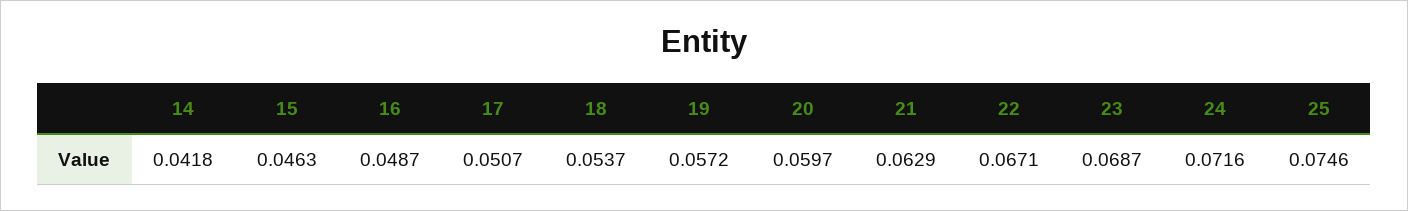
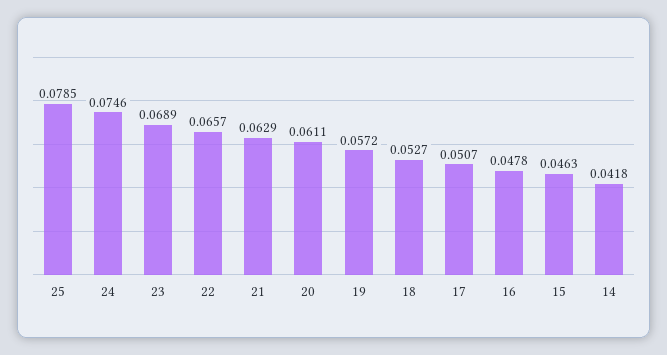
  {
    "14": 0.0418,
    "15": 0.0463,
-   "16": 0.0487,
+   "16": 0.0478,
    "17": 0.0507,
-   "18": 0.0537,
+   "18": 0.0527,
    "19": 0.0572,
-   "20": 0.0597,
+   "20": 0.0611,
    "21": 0.0629,
-   "22": 0.0671,
+   "22": 0.0657,
-   "23": 0.0687,
+   "23": 0.0689,
-   "24": 0.0716,
+   "24": 0.0746,
-   "25": 0.0746
+   "25": 0.0785
  }

